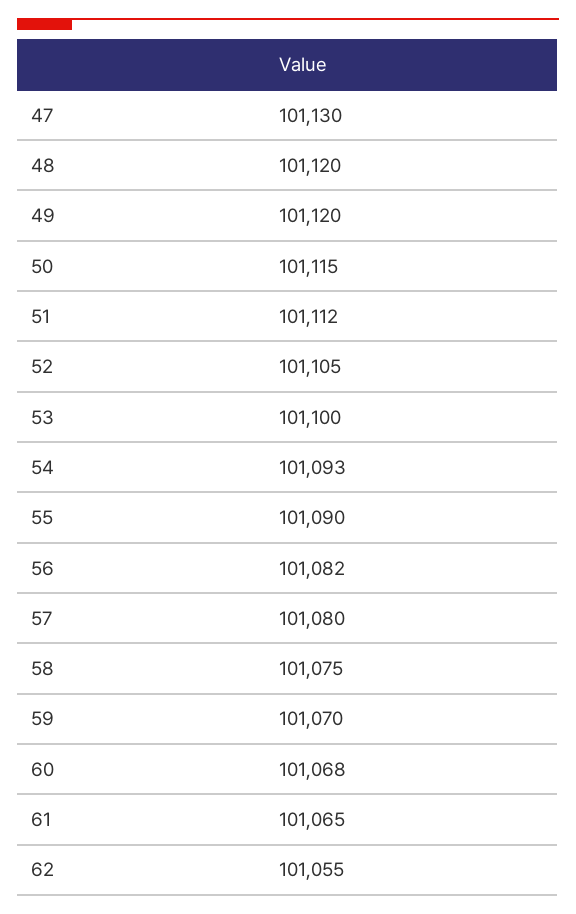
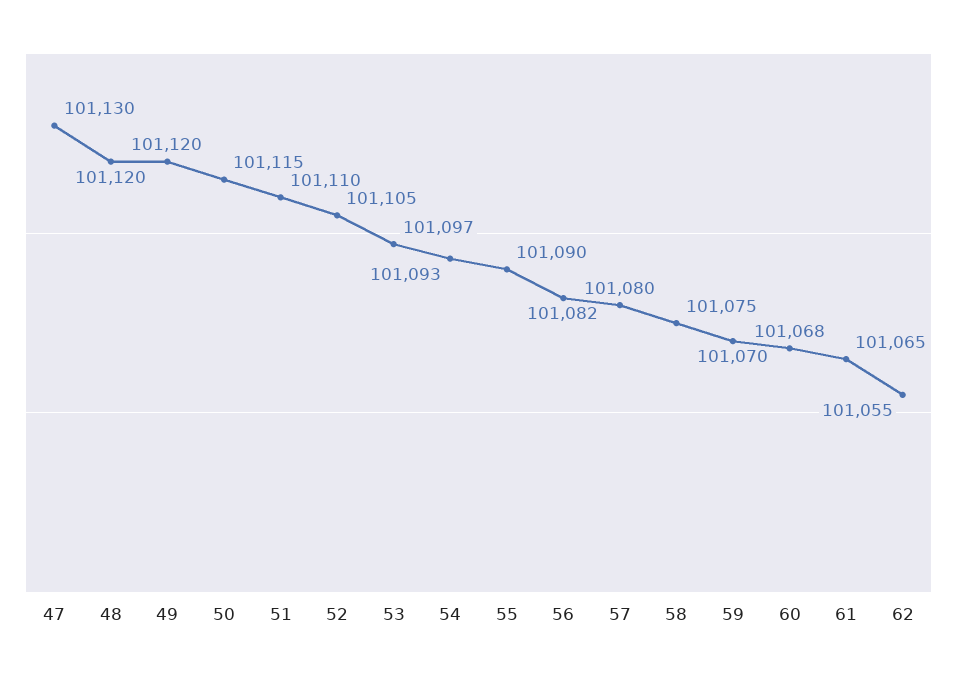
  {
    "47": 101130,
    "48": 101120,
    "49": 101120,
    "50": 101115,
-   "51": 101112,
+   "51": 101110,
    "52": 101105,
-   "53": 101100,
+   "53": 101097,
    "54": 101093,
    "55": 101090,
    "56": 101082,
    "57": 101080,
    "58": 101075,
    "59": 101070,
    "60": 101068,
    "61": 101065,
    "62": 101055
  }

